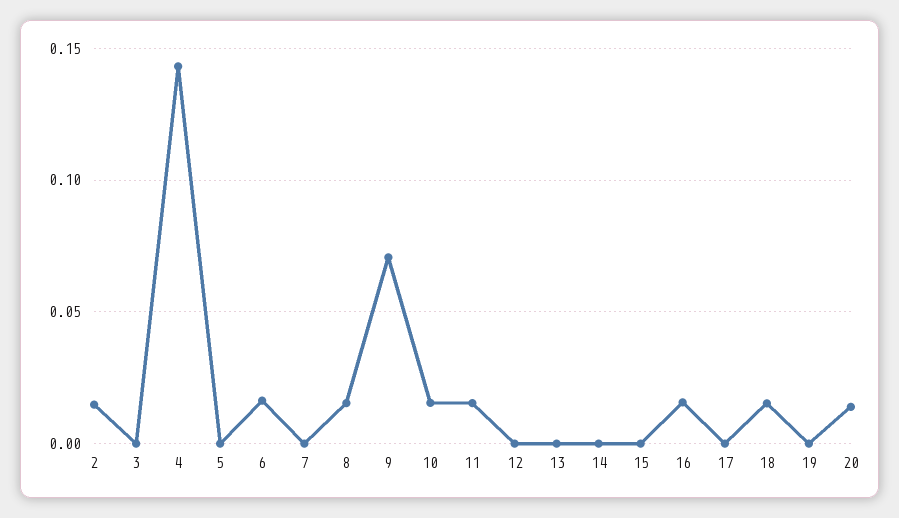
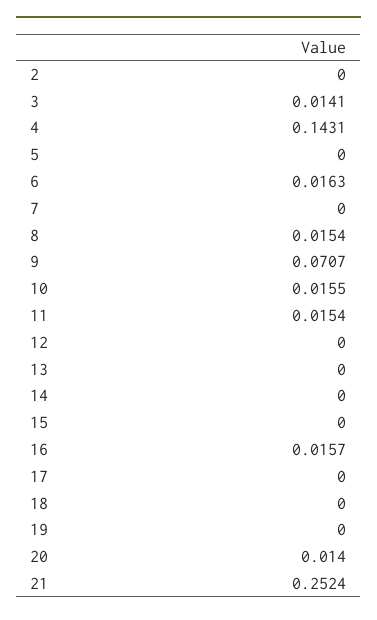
  {
-   "2": 0.015,
+   "2": 0,
-   "3": 0,
+   "3": 0.0141,
    "4": 0.1431,
    "5": 0,
    "6": 0.0163,
    "7": 0,
    "8": 0.0154,
    "9": 0.0707,
    "10": 0.0155,
    "11": 0.0154,
    "12": 0,
    "13": 0,
    "14": 0,
    "15": 0,
    "16": 0.0157,
    "17": 0,
-   "18": 0.015,
+   "18": 0,
    "19": 0,
-   "20": 0.014
+   "20": 0.014,
+   "21": 0.2524
  }

